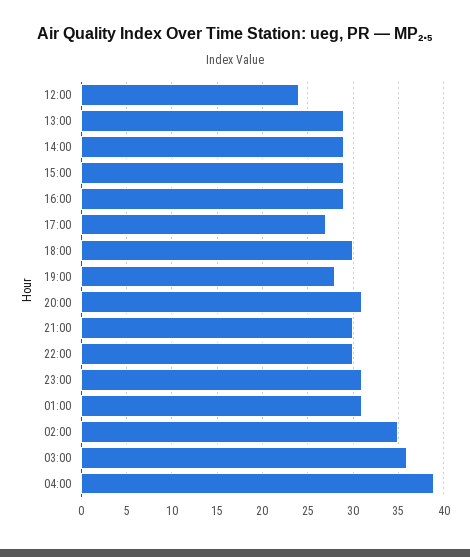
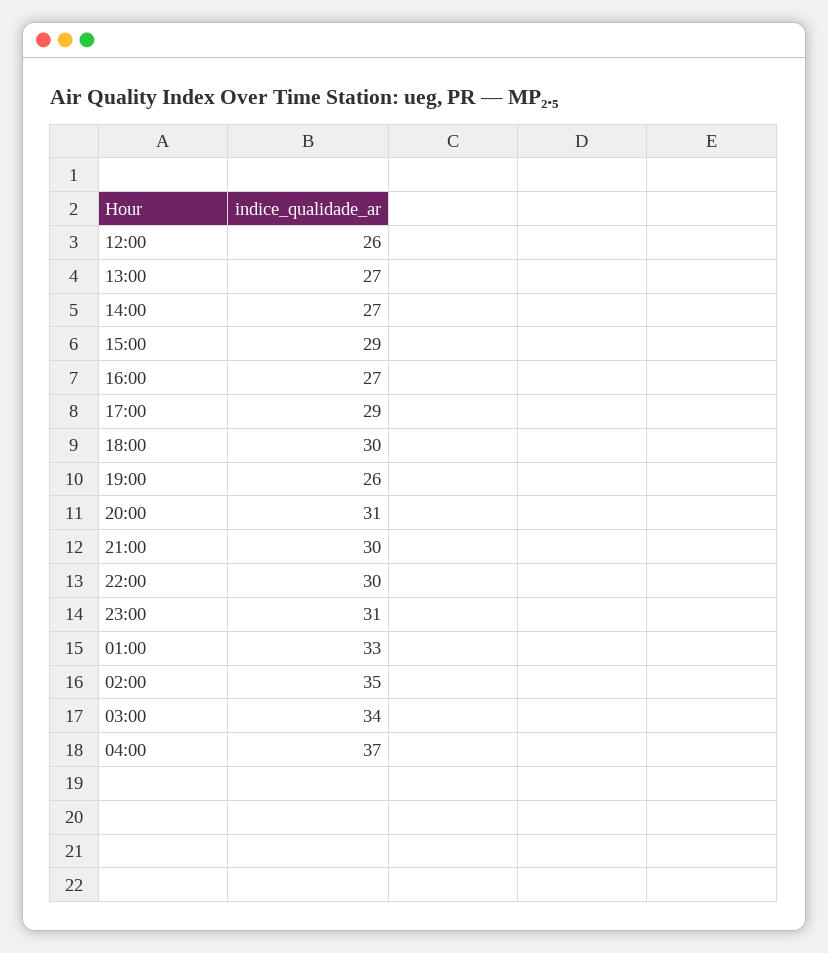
  {
-   "12:00": 24,
+   "12:00": 26,
-   "13:00": 29,
+   "13:00": 27,
-   "14:00": 29,
+   "14:00": 27,
    "15:00": 29,
-   "16:00": 29,
+   "16:00": 27,
-   "17:00": 27,
+   "17:00": 29,
    "18:00": 30,
-   "19:00": 28,
+   "19:00": 26,
    "20:00": 31,
    "21:00": 30,
    "22:00": 30,
    "23:00": 31,
-   "01:00": 31,
+   "01:00": 33,
    "02:00": 35,
-   "03:00": 36,
+   "03:00": 34,
-   "04:00": 39
+   "04:00": 37
  }

